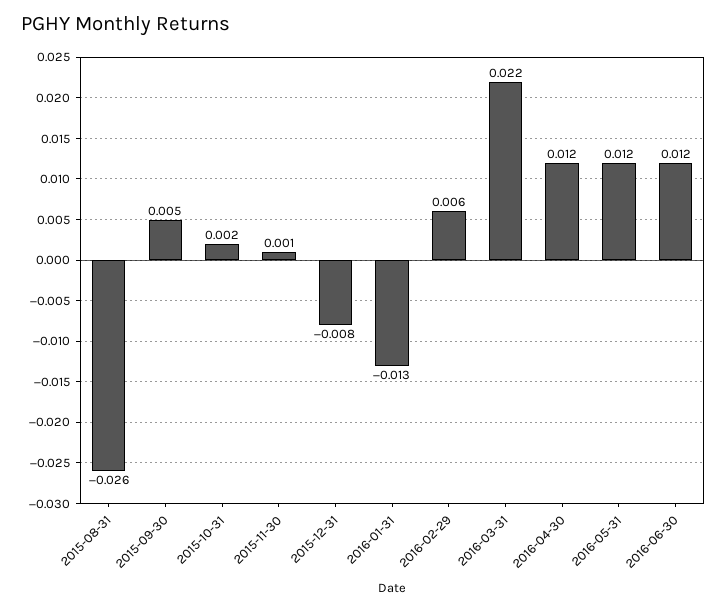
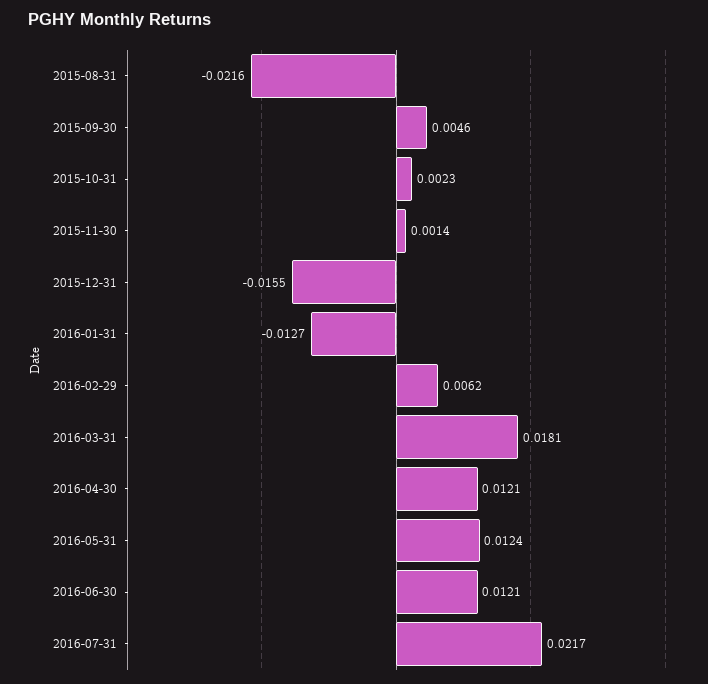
  {
-   "2015-08-31": -0.026,
+   "2015-08-31": -0.0216,
    "2015-09-30": 0.0046,
    "2015-10-31": 0.0023,
    "2015-11-30": 0.0014,
-   "2015-12-31": -0.008,
+   "2015-12-31": -0.0155,
    "2016-01-31": -0.0127,
    "2016-02-29": 0.0062,
-   "2016-03-31": 0.022,
+   "2016-03-31": 0.0181,
    "2016-04-30": 0.0121,
    "2016-05-31": 0.0124,
-   "2016-06-30": 0.0121
+   "2016-06-30": 0.0121,
+   "2016-07-31": 0.0217
  }

